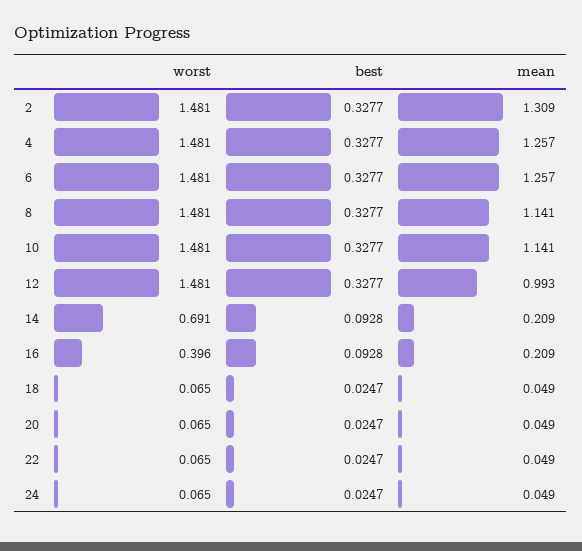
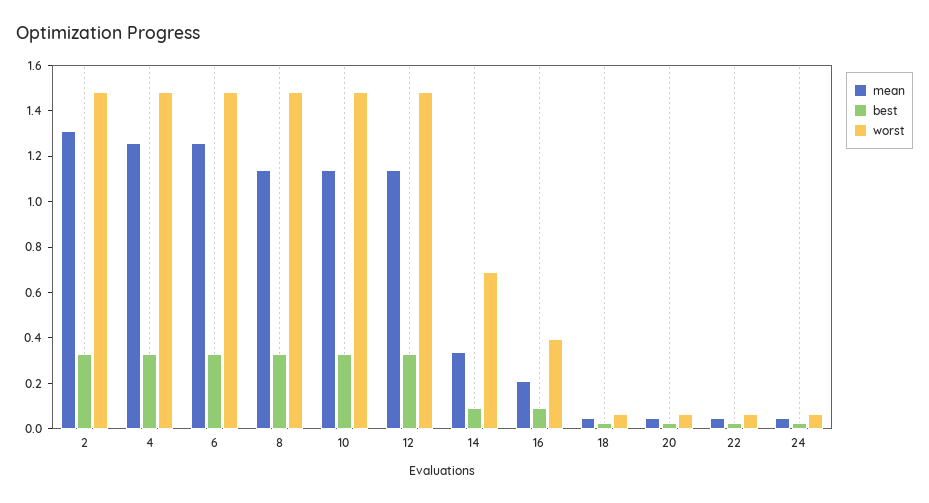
  {
    "worst": {
      "2": 1.481,
      "4": 1.481,
      "6": 1.481,
      "8": 1.481,
      "10": 1.481,
      "12": 1.481,
      "14": 0.691,
      "16": 0.396,
      "18": 0.065,
      "20": 0.065,
      "22": 0.065,
      "24": 0.065
    },
    "best": {
      "2": 0.3277,
      "4": 0.3277,
      "6": 0.3277,
      "8": 0.3277,
      "10": 0.3277,
      "12": 0.3277,
      "14": 0.0928,
      "16": 0.0928,
      "18": 0.0247,
      "20": 0.0247,
      "22": 0.0247,
      "24": 0.0247
    },
    "mean": {
      "2": 1.309,
      "4": 1.257,
      "6": 1.257,
      "8": 1.141,
      "10": 1.141,
-     "12": 0.993,
+     "12": 1.15,
-     "14": 0.209,
+     "14": 0.35,
      "16": 0.209,
      "18": 0.049,
      "20": 0.049,
      "22": 0.049,
      "24": 0.049
    }
  }

